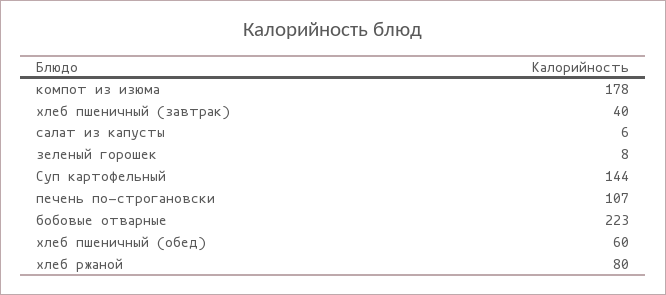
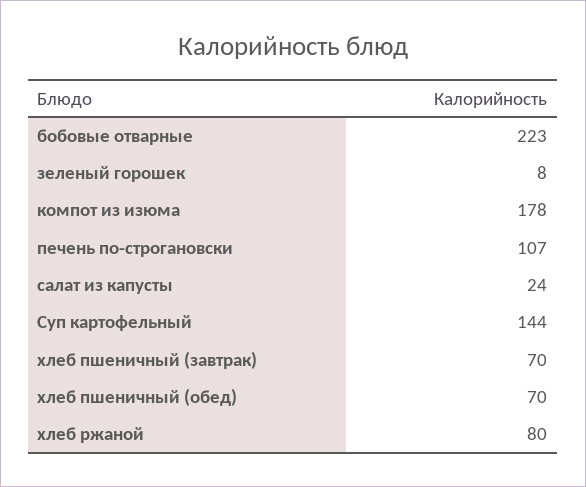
  {
    "компот из изюма": 178,
-   "хлеб пшеничный (завтрак)": 40,
+   "хлеб пшеничный (завтрак)": 70,
-   "салат из капусты": 6,
+   "салат из капусты": 24,
    "зеленый горошек": 8,
    "Суп картофельный": 144,
    "печень по-строгановски": 107,
    "бобовые отварные": 223,
-   "хлеб пшеничный (обед)": 60,
+   "хлеб пшеничный (обед)": 70,
    "хлеб ржаной": 80
  }

